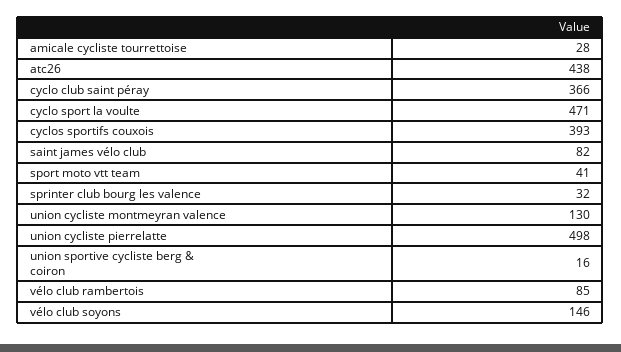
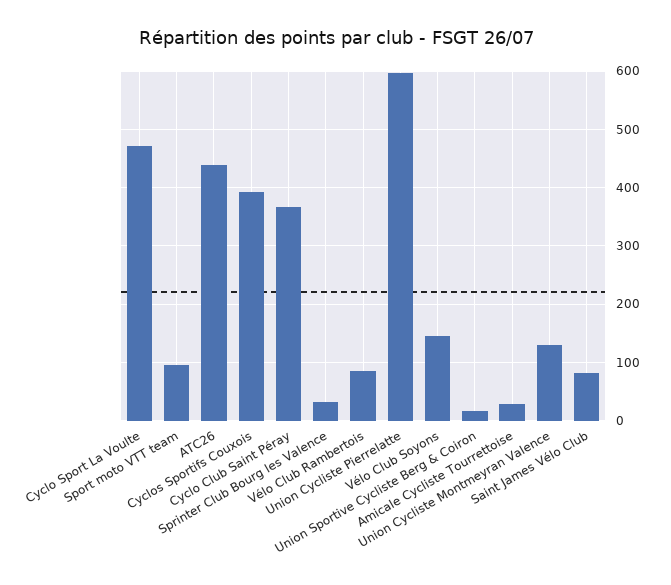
  {
    "amicale cycliste tourrettoise": 28,
    "atc26": 438,
    "cyclo club saint péray": 366,
    "cyclo sport la voulte": 471,
    "cyclos sportifs couxois": 393,
    "saint james vélo club": 82,
-   "sport moto vtt team": 41,
+   "sport moto vtt team": 100,
    "sprinter club bourg les valence": 32,
    "union cycliste montmeyran valence": 130,
-   "union cycliste pierrelatte": 498,
+   "union cycliste pierrelatte": 600,
    "union sportive cycliste berg & coiron": 16,
    "vélo club rambertois": 85,
    "vélo club soyons": 146
  }

